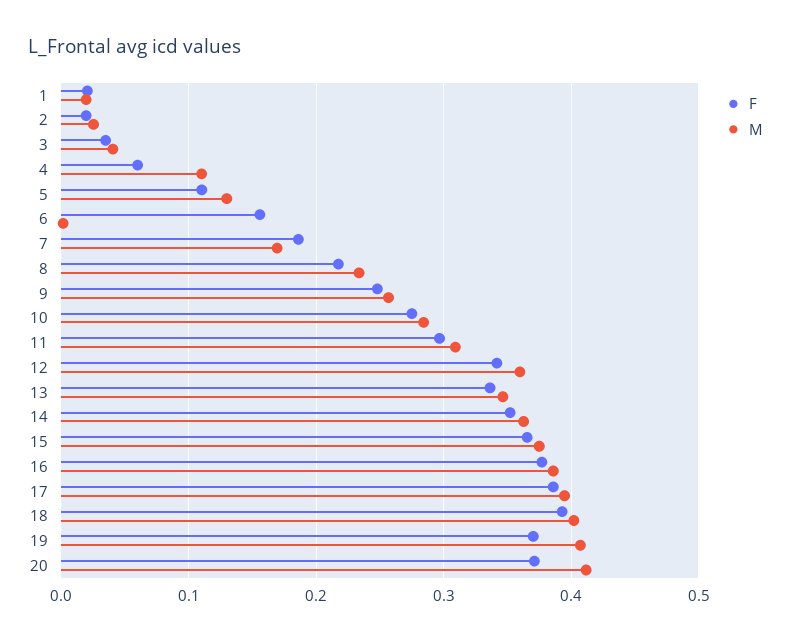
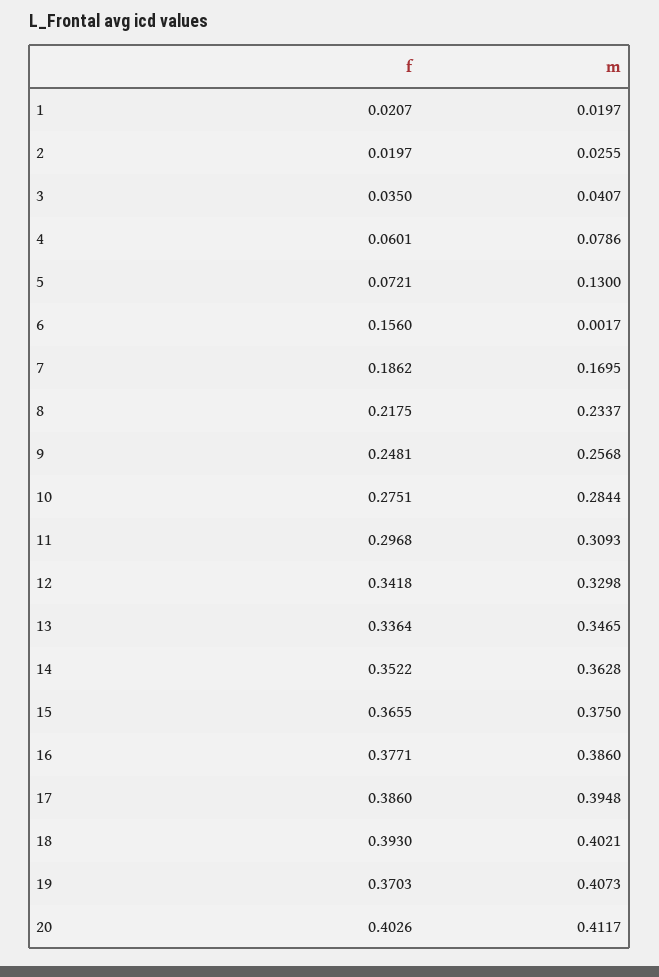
  {
    "F": {
      "1": 0.0207,
      "2": 0.0197,
      "3": 0.035,
      "4": 0.0601,
-     "5": 0.11,
+     "5": 0.0721,
      "6": 0.156,
      "7": 0.1862,
      "8": 0.2175,
      "9": 0.2481,
      "10": 0.2751,
      "11": 0.2968,
      "12": 0.3418,
      "13": 0.3364,
      "14": 0.3522,
      "15": 0.3655,
      "16": 0.3771,
      "17": 0.386,
      "18": 0.393,
      "19": 0.3703,
-     "20": 0.37
+     "20": 0.4026
    },
    "M": {
      "1": 0.0197,
      "2": 0.0255,
      "3": 0.0407,
-     "4": 0.11,
+     "4": 0.0786,
      "5": 0.13,
      "6": 0.0017,
      "7": 0.1695,
      "8": 0.2337,
      "9": 0.2568,
      "10": 0.2844,
      "11": 0.3093,
-     "12": 0.36,
+     "12": 0.3298,
      "13": 0.3465,
      "14": 0.3628,
      "15": 0.375,
      "16": 0.386,
      "17": 0.3948,
      "18": 0.4021,
      "19": 0.4073,
      "20": 0.4117
    }
  }

